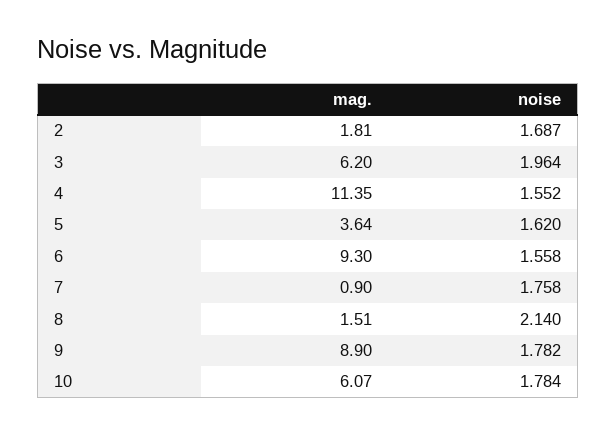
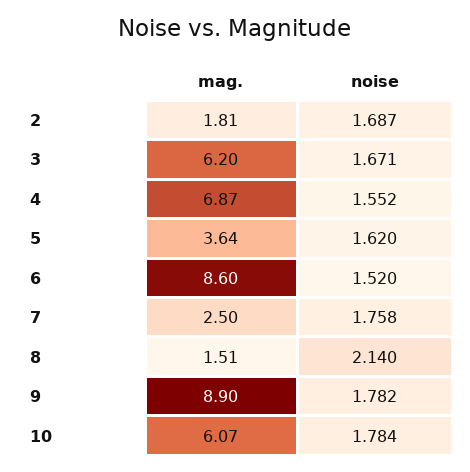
  {
    "mag.": {
      "2": 1.81,
      "3": 6.2,
-     "4": 11.35,
+     "4": 6.87,
      "5": 3.64,
-     "6": 9.3,
+     "6": 8.6,
-     "7": 0.9,
+     "7": 2.5,
      "8": 1.51,
      "9": 8.9,
      "10": 6.07
    },
    "noise": {
      "2": 1.687,
-     "3": 1.964,
+     "3": 1.671,
      "4": 1.552,
      "5": 1.62,
-     "6": 1.558,
+     "6": 1.52,
      "7": 1.758,
      "8": 2.14,
      "9": 1.782,
      "10": 1.784
    }
  }

